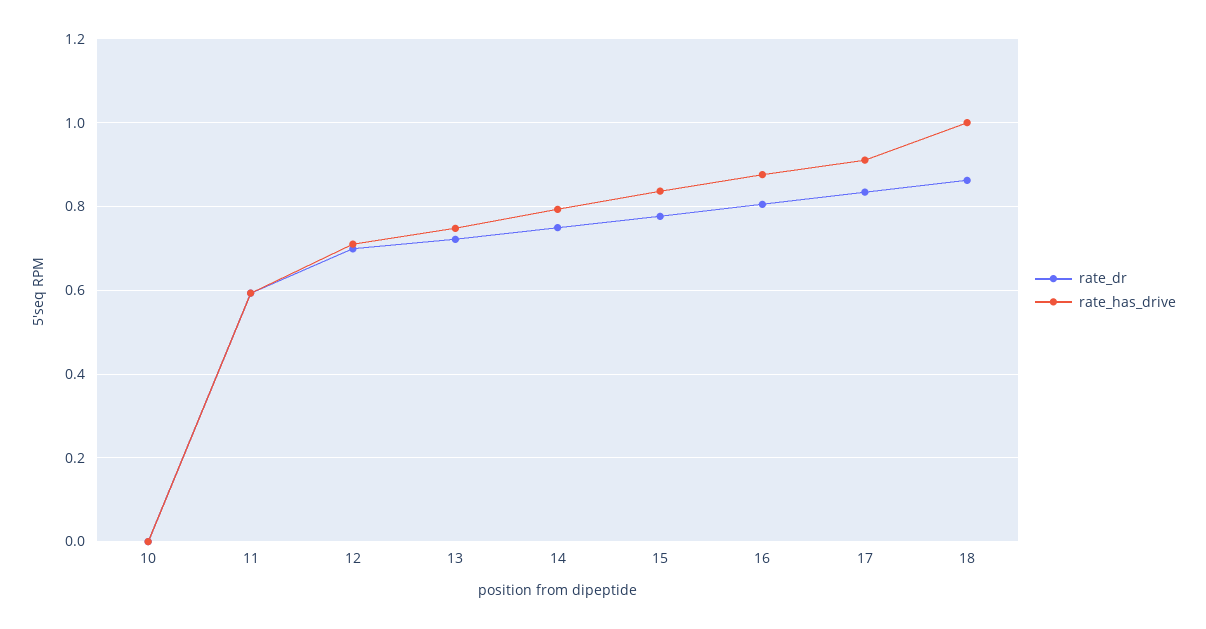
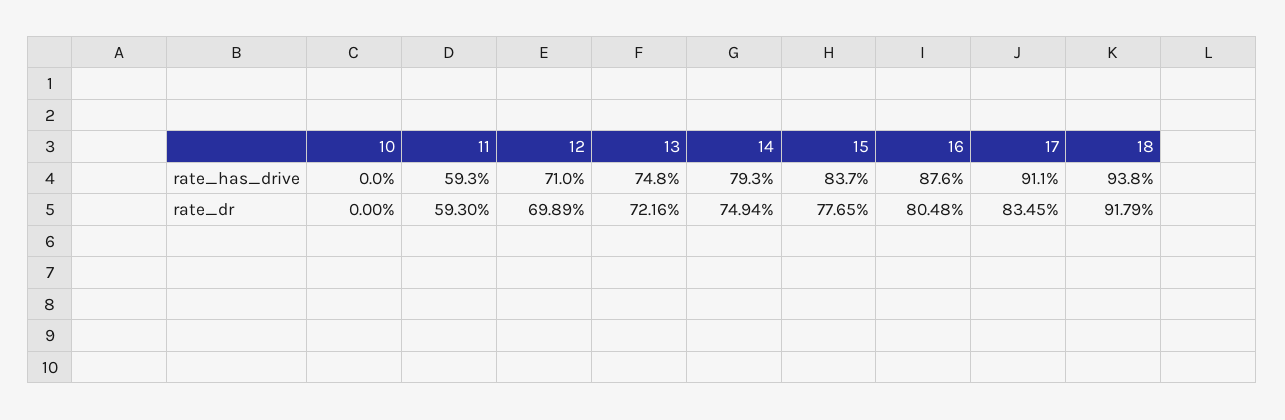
  {
    "rate_dr": {
      "10": 0,
      "11": 0.593,
      "12": 0.6989,
      "13": 0.7216,
      "14": 0.7494,
      "15": 0.7765,
      "16": 0.8048,
      "17": 0.8345,
-     "18": 0.86
+     "18": 0.9179
    },
    "rate_has_drive": {
      "10": 0,
      "11": 0.593,
      "12": 0.71,
      "13": 0.748,
      "14": 0.793,
      "15": 0.837,
      "16": 0.876,
      "17": 0.911,
-     "18": 1
+     "18": 0.938
    }
  }

